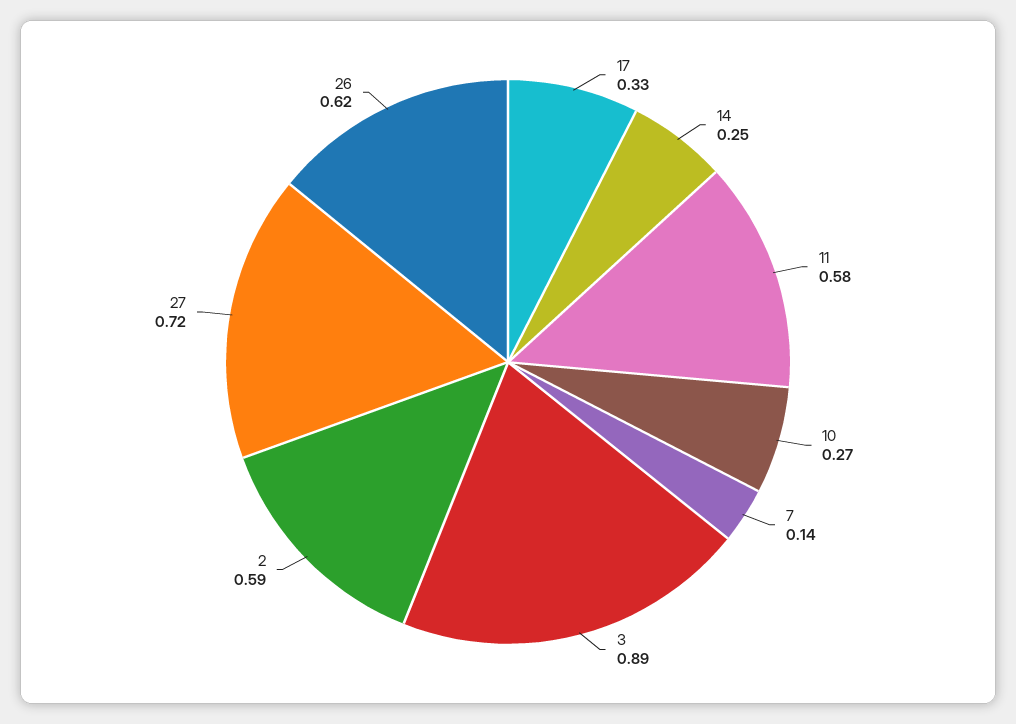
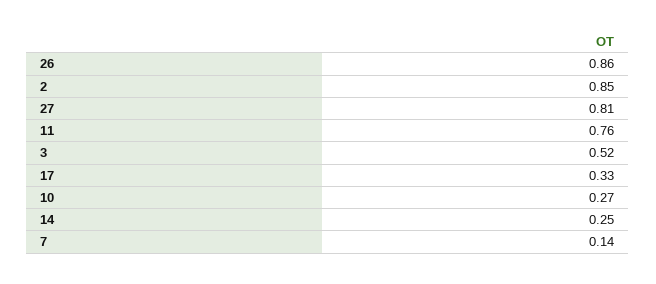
  {
    "17": 0.33,
    "14": 0.25,
-   "11": 0.58,
+   "11": 0.76,
    "10": 0.27,
    "7": 0.14,
-   "3": 0.89,
+   "3": 0.52,
-   "2": 0.59,
+   "2": 0.85,
-   "27": 0.72,
+   "27": 0.81,
-   "26": 0.62
+   "26": 0.86
  }

